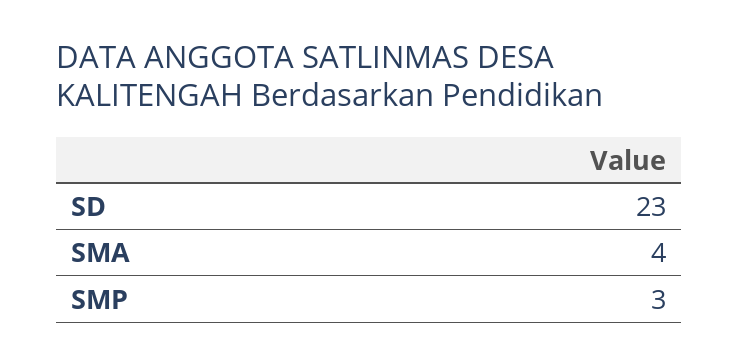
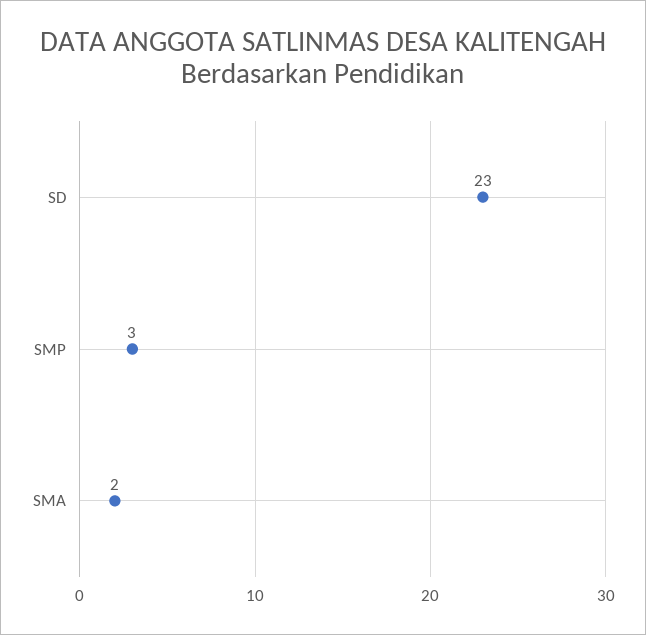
  {
    "SD": 23,
-   "SMA": 4,
+   "SMA": 2,
    "SMP": 3
  }

